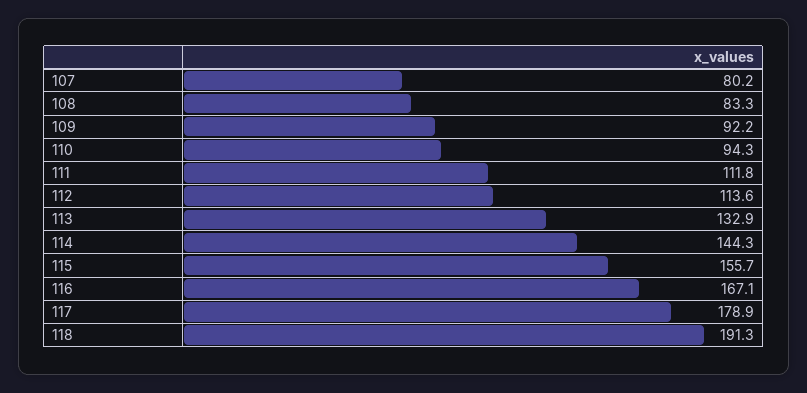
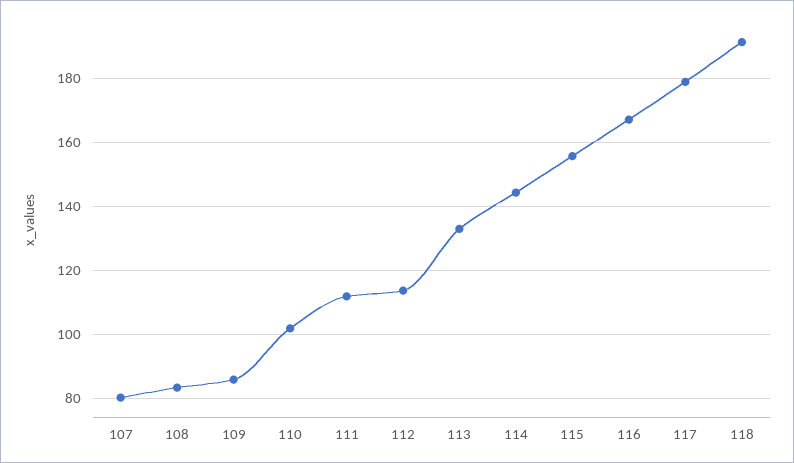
  {
    "107": 80.2,
    "108": 83.3,
-   "109": 92.2,
+   "109": 86,
-   "110": 94.3,
+   "110": 102,
    "111": 111.8,
    "112": 113.6,
    "113": 132.9,
    "114": 144.3,
    "115": 155.7,
    "116": 167.1,
    "117": 178.9,
    "118": 191.3
  }

